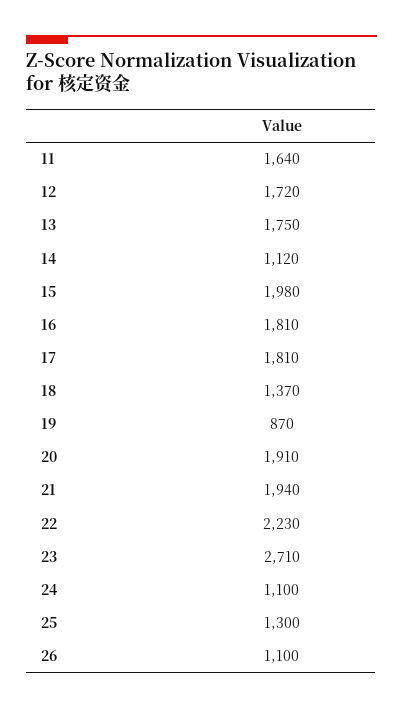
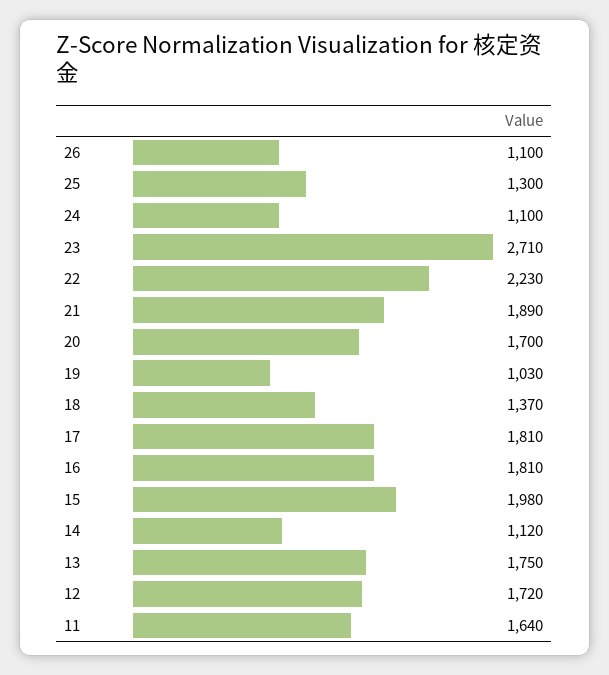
  {
    "11": 1640,
    "12": 1720,
    "13": 1750,
    "14": 1120,
    "15": 1980,
    "16": 1810,
    "17": 1810,
    "18": 1370,
-   "19": 870,
+   "19": 1030,
-   "20": 1910,
+   "20": 1700,
-   "21": 1940,
+   "21": 1890,
    "22": 2230,
    "23": 2710,
    "24": 1100,
    "25": 1300,
    "26": 1100
  }

